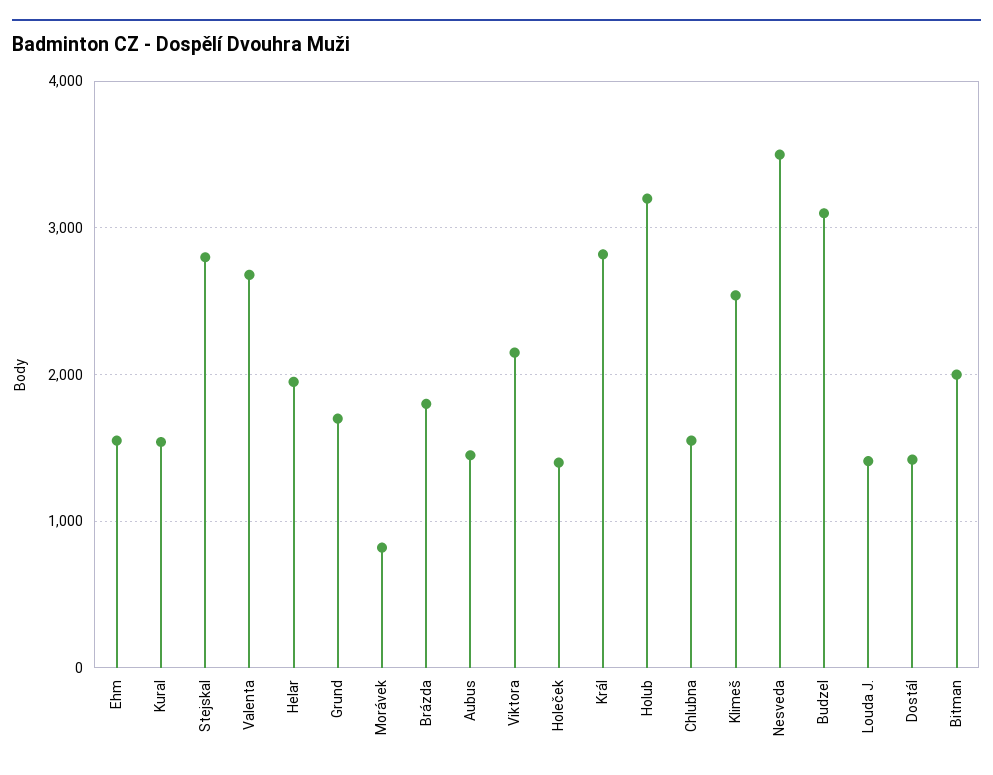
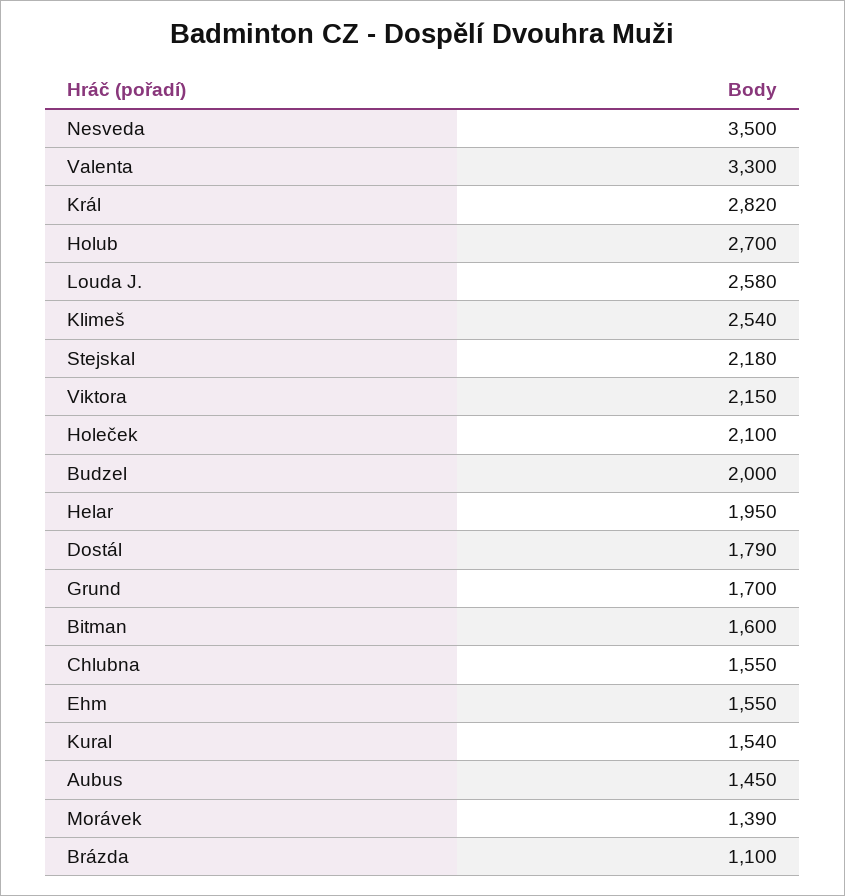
  {
    "Ehm": 1550,
    "Kural": 1540,
-   "Stejskal": 2800,
+   "Stejskal": 2180,
-   "Valenta": 2700,
+   "Valenta": 3300,
    "Helar": 1950,
    "Grund": 1700,
-   "Morávek": 800,
+   "Morávek": 1390,
-   "Brázda": 1800,
+   "Brázda": 1100,
    "Aubus": 1450,
    "Viktora": 2150,
-   "Holeček": 1400,
+   "Holeček": 2100,
    "Král": 2820,
-   "Holub": 3200,
+   "Holub": 2700,
    "Chlubna": 1550,
    "Klimeš": 2540,
    "Nesveda": 3500,
-   "Budzel": 3100,
+   "Budzel": 2000,
-   "Louda J.": 1400,
+   "Louda J.": 2580,
-   "Dostál": 1400,
+   "Dostál": 1790,
-   "Bitman": 2000
+   "Bitman": 1600
  }

